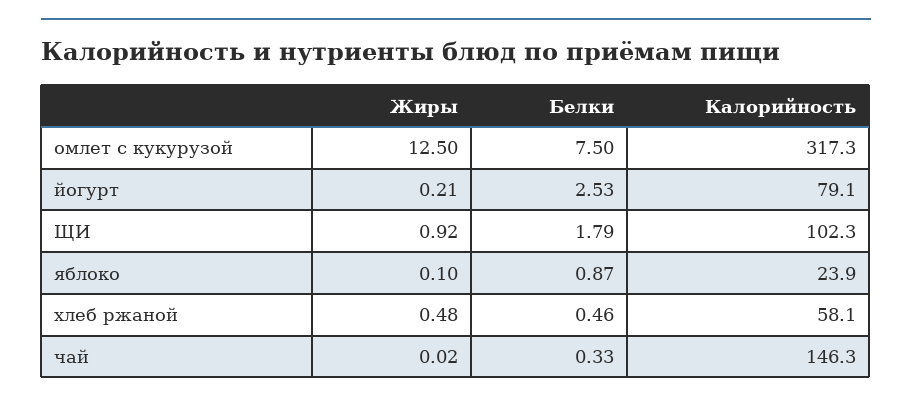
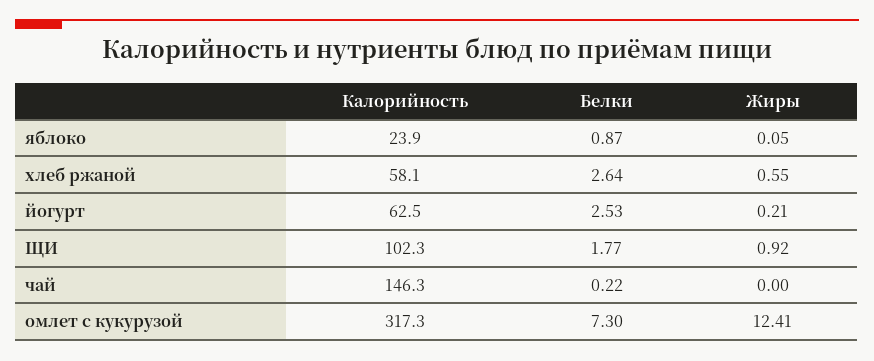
  {
    "Жиры": {
-     "омлет с кукурузой": 12.5,
+     "омлет с кукурузой": 12.41,
      "йогурт": 0.21,
      "ЩИ": 0.92,
-     "яблоко": 0.1,
+     "яблоко": 0.05,
-     "хлеб ржаной": 0.48,
+     "хлеб ржаной": 0.55,
-     "чай": 0.02
+     "чай": 0
    },
    "Белки": {
-     "омлет с кукурузой": 7.5,
+     "омлет с кукурузой": 7.3,
      "йогурт": 2.53,
-     "ЩИ": 1.79,
+     "ЩИ": 1.77,
      "яблоко": 0.87,
-     "хлеб ржаной": 0.46,
+     "хлеб ржаной": 2.64,
-     "чай": 0.33
+     "чай": 0.22
    },
    "Калорийность": {
      "омлет с кукурузой": 317.3,
-     "йогурт": 79.1,
+     "йогурт": 62.5,
      "ЩИ": 102.3,
      "яблоко": 23.9,
      "хлеб ржаной": 58.1,
      "чай": 146.3
    }
  }

